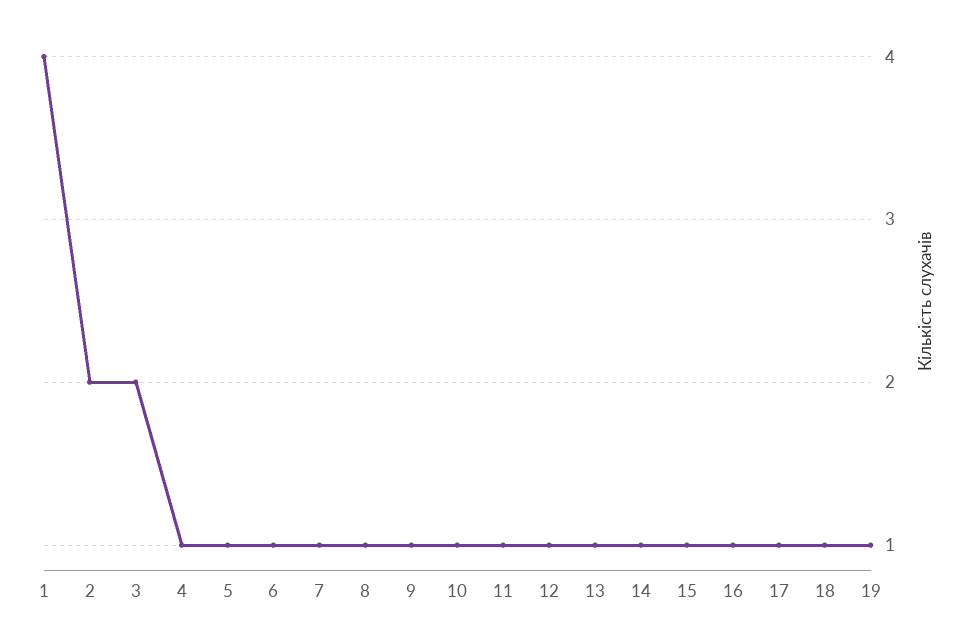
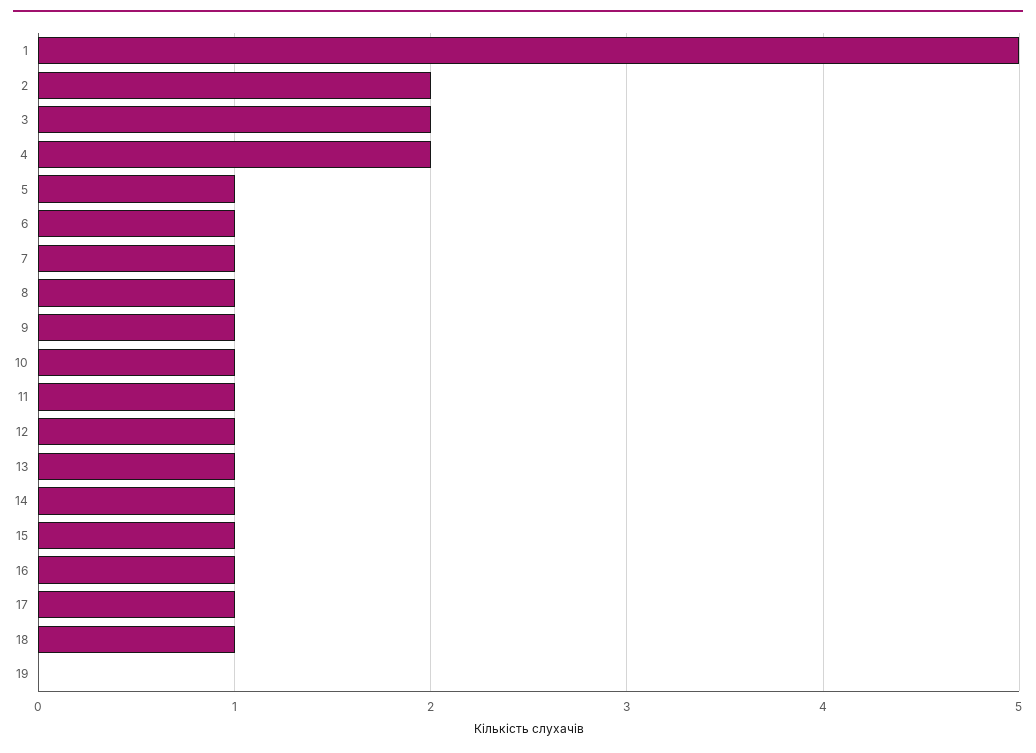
  {
-   "1": 4,
+   "1": 5,
    "2": 2,
    "3": 2,
-   "4": 1,
+   "4": 2,
    "5": 1,
    "6": 1,
    "7": 1,
    "8": 1,
    "9": 1,
    "10": 1,
    "11": 1,
    "12": 1,
    "13": 1,
    "14": 1,
    "15": 1,
    "16": 1,
    "17": 1,
    "18": 1,
-   "19": 1
+   "19": 0
  }

